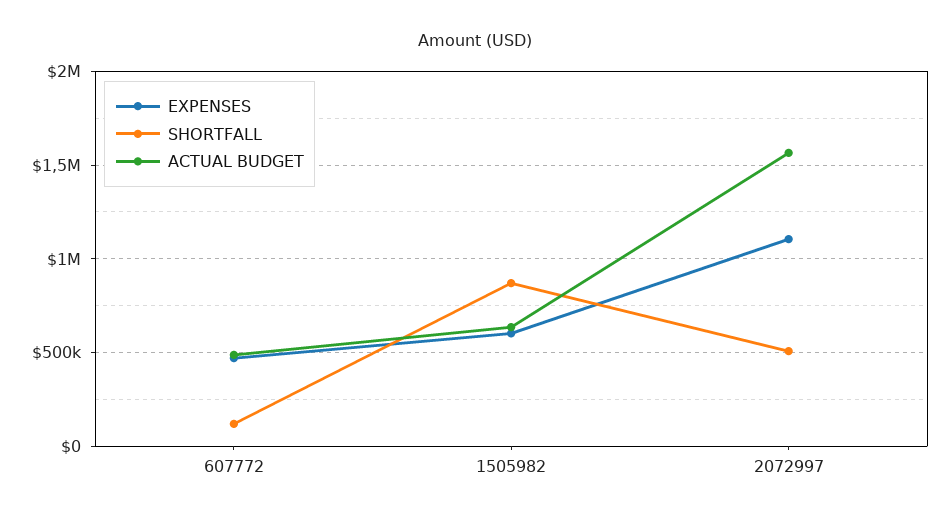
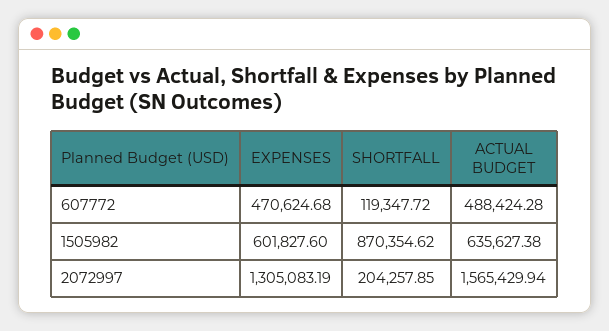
  {
    "EXPENSES": {
      "607772": 470624.68,
      "1505982": 601827.6,
-     "2072997": 1100000
+     "2072997": 1305083.19
    },
    "SHORTFALL": {
      "607772": 119347.72,
      "1505982": 870354.62,
-     "2072997": 500000
+     "2072997": 204257.85
    },
    "ACTUAL BUDGET": {
      "607772": 488424.28,
      "1505982": 635627.38,
      "2072997": 1565429.94
    }
  }

